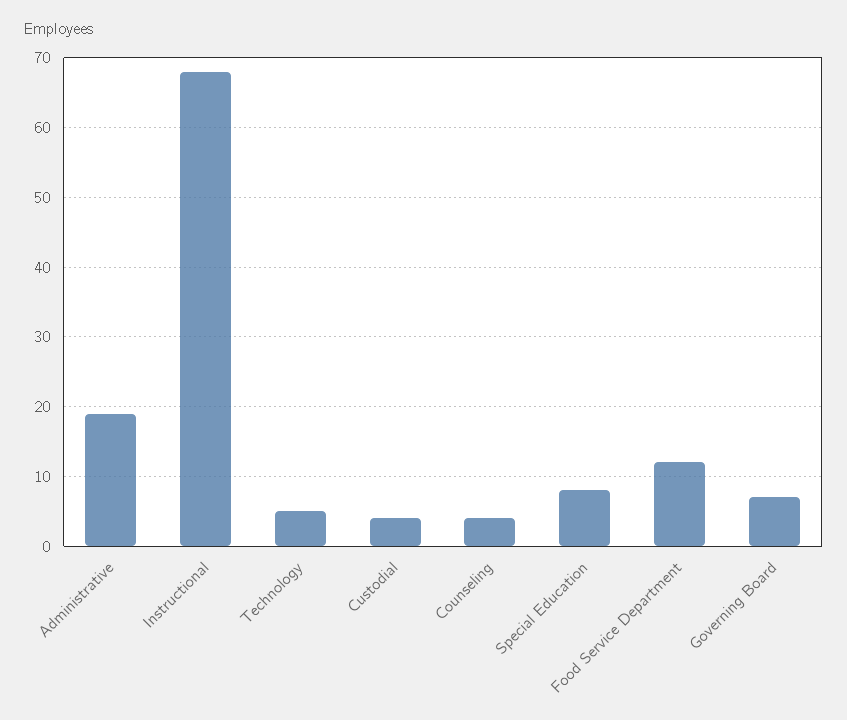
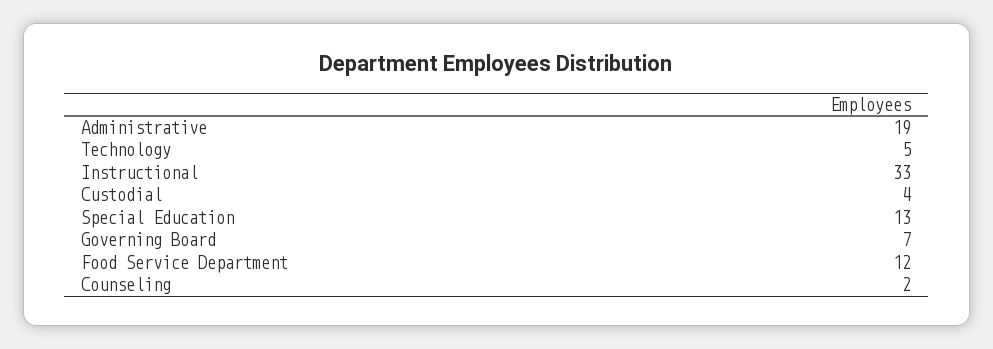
  {
    "Administrative": 19,
-   "Instructional": 68,
+   "Instructional": 33,
    "Technology": 5,
    "Custodial": 4,
-   "Counseling": 4,
+   "Counseling": 2,
-   "Special Education": 8,
+   "Special Education": 13,
    "Food Service Department": 12,
    "Governing Board": 7
  }

